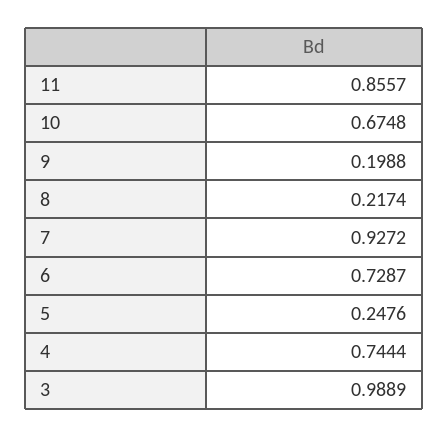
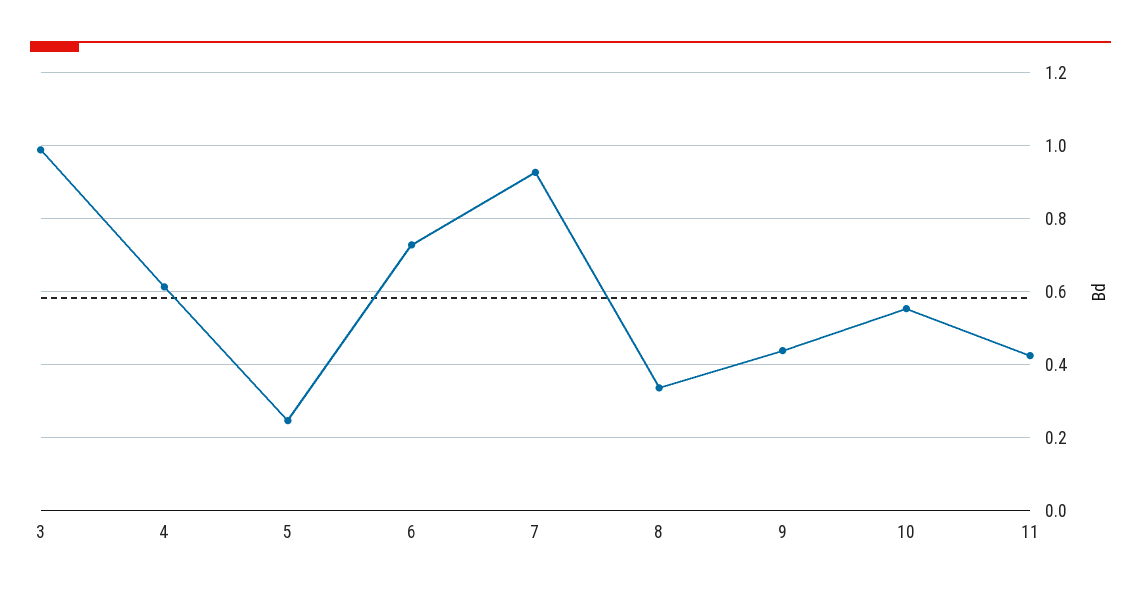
  {
-   "11": 0.8557,
+   "11": 0.42,
-   "10": 0.6748,
+   "10": 0.56,
-   "9": 0.1988,
+   "9": 0.44,
-   "8": 0.2174,
+   "8": 0.34,
    "7": 0.9272,
    "6": 0.7287,
    "5": 0.2476,
-   "4": 0.7444,
+   "4": 0.62,
    "3": 0.9889
  }

